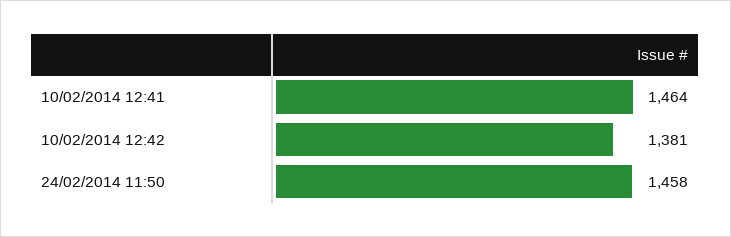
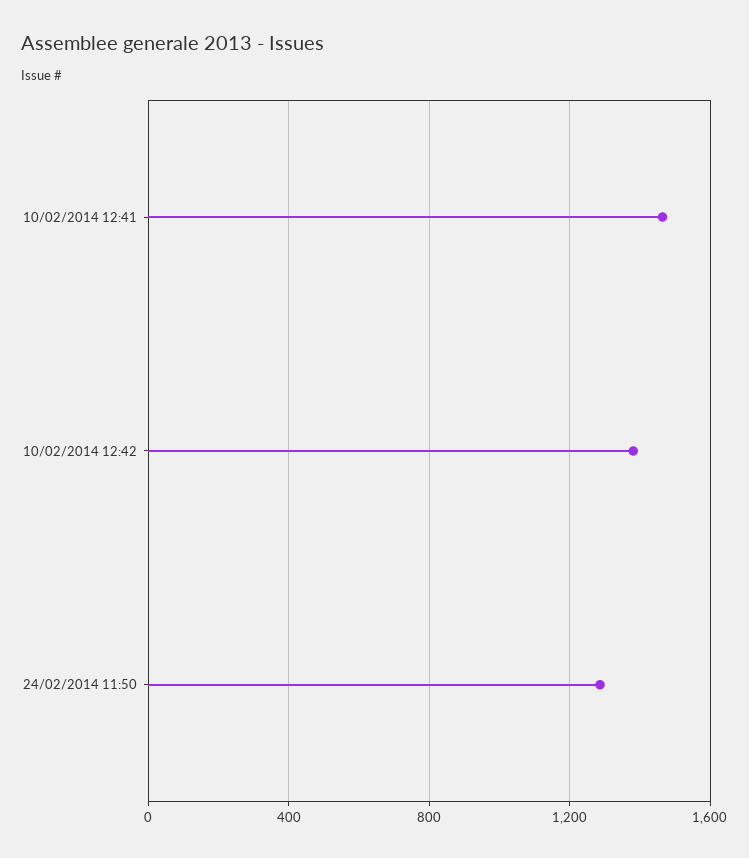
  {
    "10/02/2014 12:41": 1464,
    "10/02/2014 12:42": 1381,
-   "24/02/2014 11:50": 1458
+   "24/02/2014 11:50": 1300
  }

